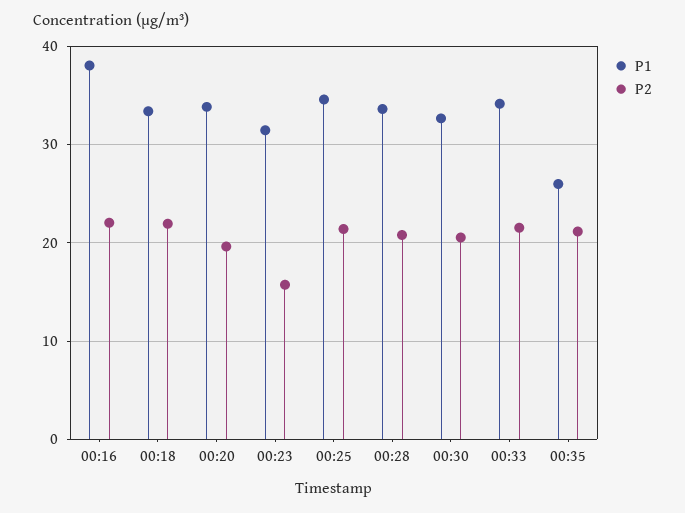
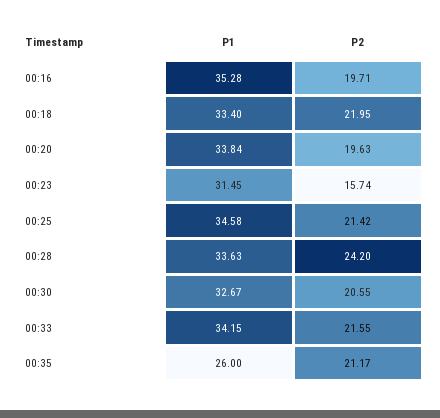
  {
    "P1": {
-     "00:16": 38,
+     "00:16": 35.28,
      "00:18": 33.4,
      "00:20": 33.84,
      "00:23": 31.45,
      "00:25": 34.58,
      "00:28": 33.63,
      "00:30": 32.67,
      "00:33": 34.15,
      "00:35": 26
    },
    "P2": {
-     "00:16": 22,
+     "00:16": 19.71,
      "00:18": 21.95,
      "00:20": 19.63,
      "00:23": 15.74,
      "00:25": 21.42,
-     "00:28": 21,
+     "00:28": 24.2,
      "00:30": 20.55,
      "00:33": 21.55,
      "00:35": 21.17
    }
  }

